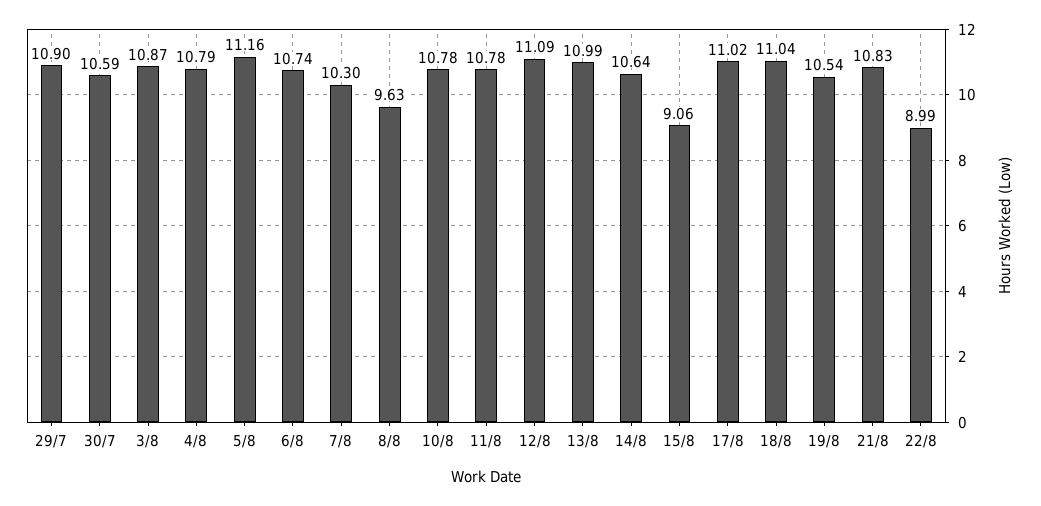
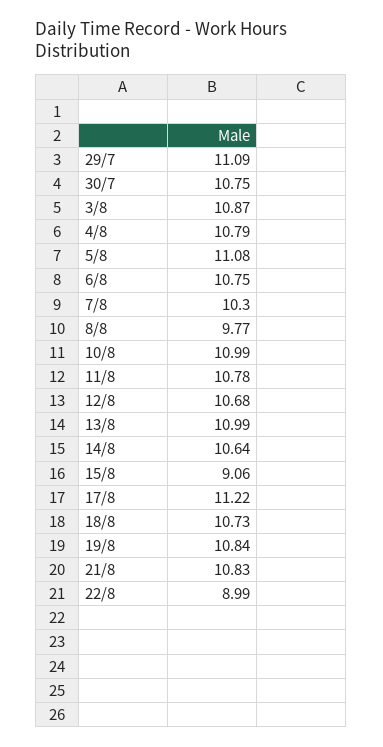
  {
-   "29/7": 10.9,
+   "29/7": 11.09,
-   "30/7": 10.59,
+   "30/7": 10.75,
    "3/8": 10.87,
    "4/8": 10.79,
-   "5/8": 11.16,
+   "5/8": 11.08,
-   "6/8": 10.74,
+   "6/8": 10.75,
    "7/8": 10.3,
-   "8/8": 9.63,
+   "8/8": 9.77,
-   "10/8": 10.78,
+   "10/8": 10.99,
    "11/8": 10.78,
-   "12/8": 11.09,
+   "12/8": 10.68,
    "13/8": 10.99,
    "14/8": 10.64,
    "15/8": 9.06,
-   "17/8": 11.02,
+   "17/8": 11.22,
-   "18/8": 11.04,
+   "18/8": 10.73,
-   "19/8": 10.54,
+   "19/8": 10.84,
    "21/8": 10.83,
    "22/8": 8.99
  }

